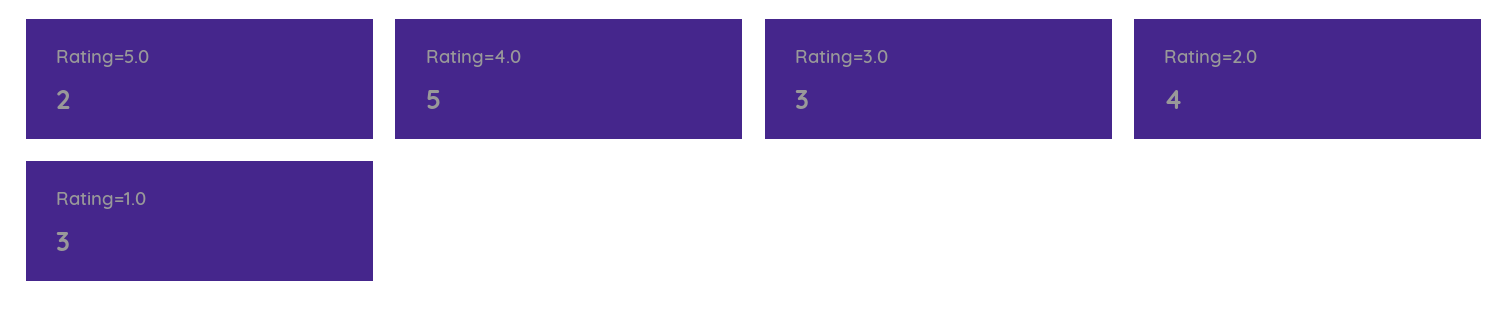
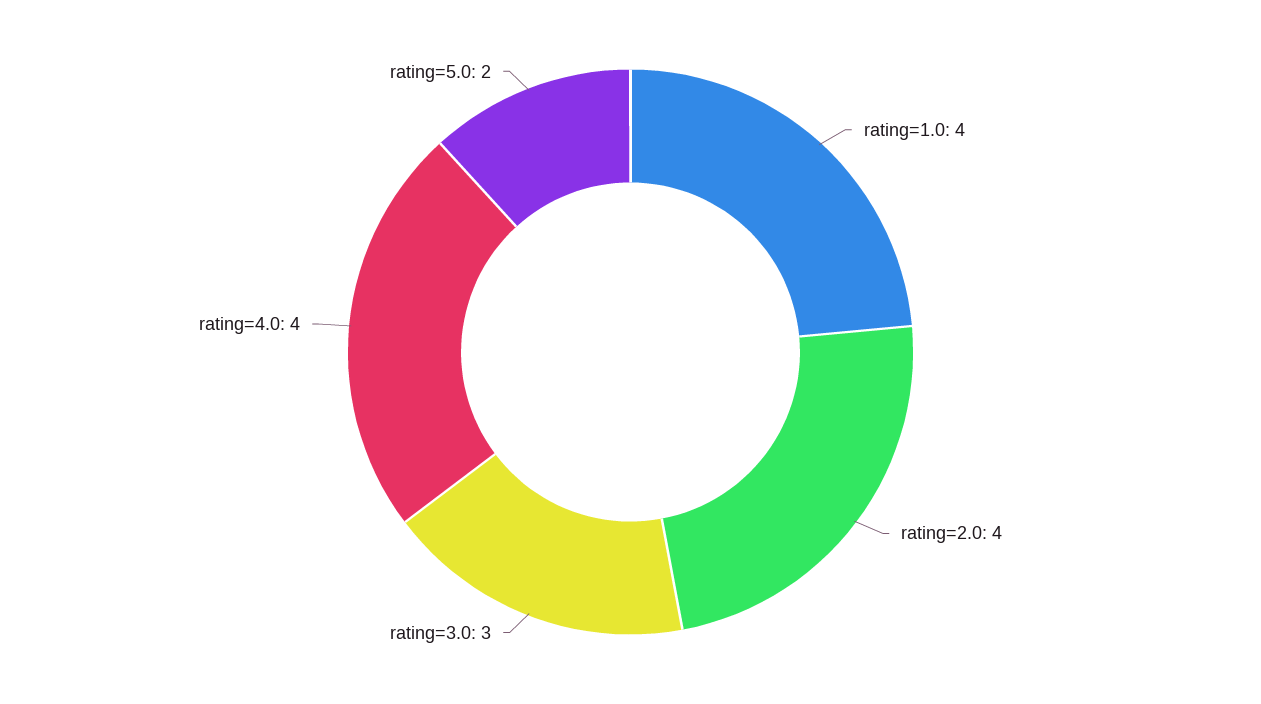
  {
    "Rating=5.0": 2,
-   "Rating=4.0": 5,
+   "Rating=4.0": 4,
    "Rating=3.0": 3,
    "Rating=2.0": 4,
-   "Rating=1.0": 3
+   "Rating=1.0": 4
  }

